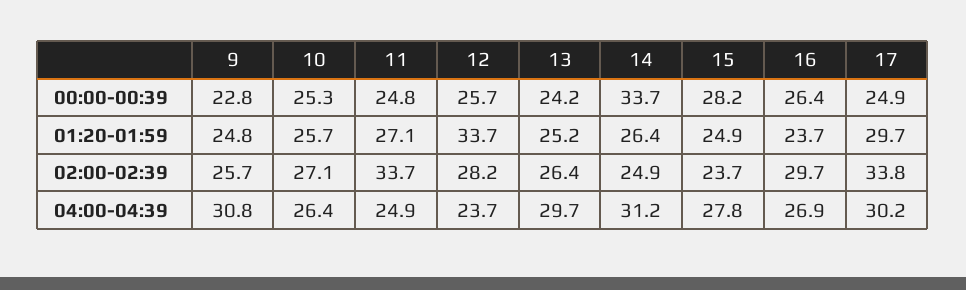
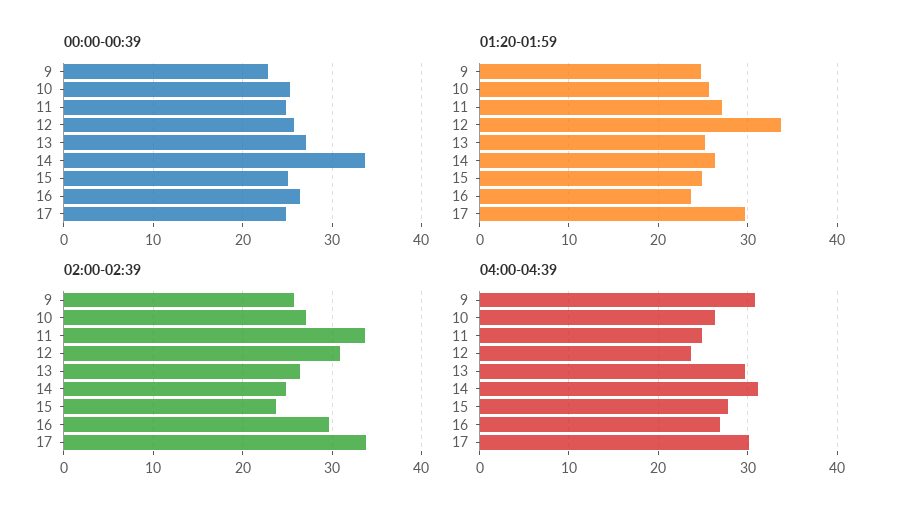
  {
    "00:00-00:39": {
      "9": 22.8,
      "10": 25.3,
      "11": 24.8,
      "12": 25.7,
-     "13": 24.2,
+     "13": 27,
      "14": 33.7,
-     "15": 28.2,
+     "15": 25,
      "16": 26.4,
      "17": 24.9
    },
    "01:20-01:59": {
      "9": 24.8,
      "10": 25.7,
      "11": 27.1,
      "12": 33.7,
      "13": 25.2,
      "14": 26.4,
      "15": 24.9,
      "16": 23.7,
      "17": 29.7
    },
    "02:00-02:39": {
      "9": 25.7,
      "10": 27.1,
      "11": 33.7,
-     "12": 28.2,
+     "12": 31,
      "13": 26.4,
      "14": 24.9,
      "15": 23.7,
      "16": 29.7,
      "17": 33.8
    },
    "04:00-04:39": {
      "9": 30.8,
      "10": 26.4,
      "11": 24.9,
      "12": 23.7,
      "13": 29.7,
      "14": 31.2,
      "15": 27.8,
      "16": 26.9,
      "17": 30.2
    }
  }

